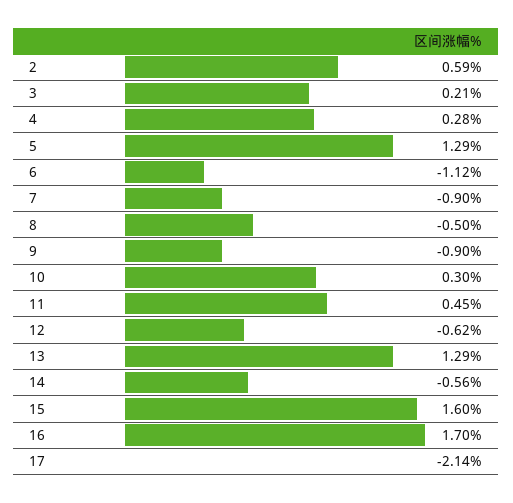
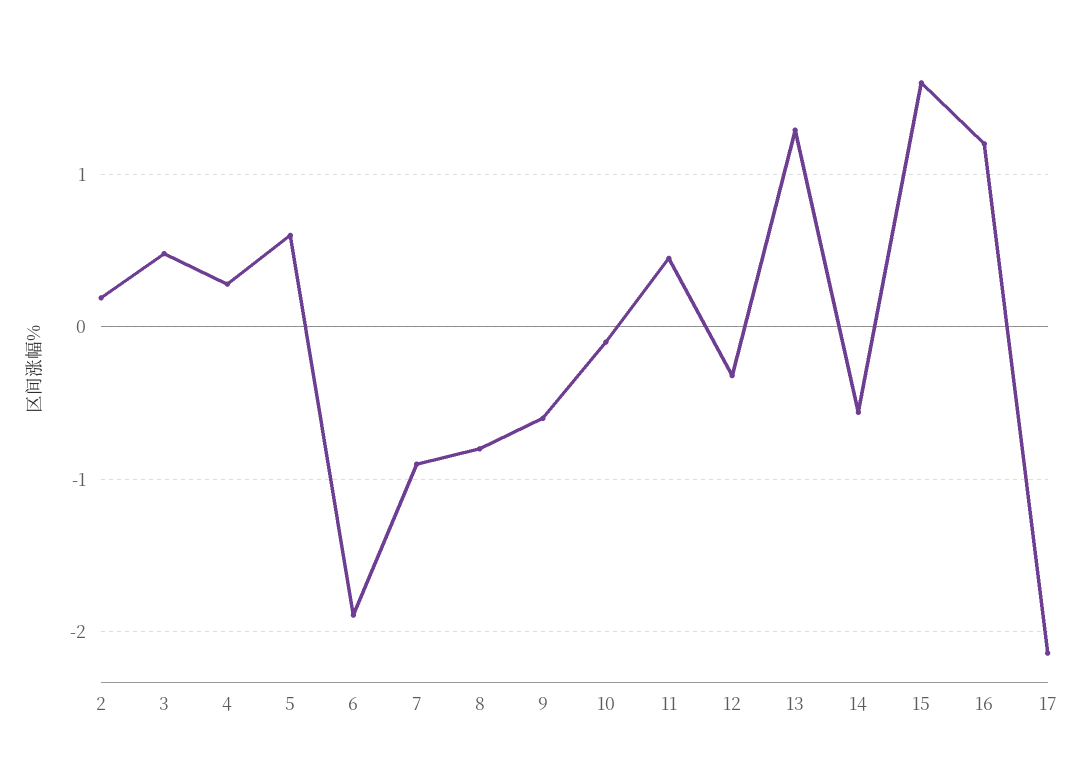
  {
-   "2": 0.59,
+   "2": 0.2,
-   "3": 0.21,
+   "3": 0.5,
    "4": 0.28,
-   "5": 1.29,
+   "5": 0.6,
-   "6": -1.12,
+   "6": -1.9,
    "7": -0.9,
-   "8": -0.5,
+   "8": -0.8,
-   "9": -0.9,
+   "9": -0.6,
-   "10": 0.3,
+   "10": -0.1,
    "11": 0.45,
-   "12": -0.62,
+   "12": -0.3,
    "13": 1.29,
    "14": -0.56,
    "15": 1.6,
-   "16": 1.7,
+   "16": 1.2,
    "17": -2.14
  }

